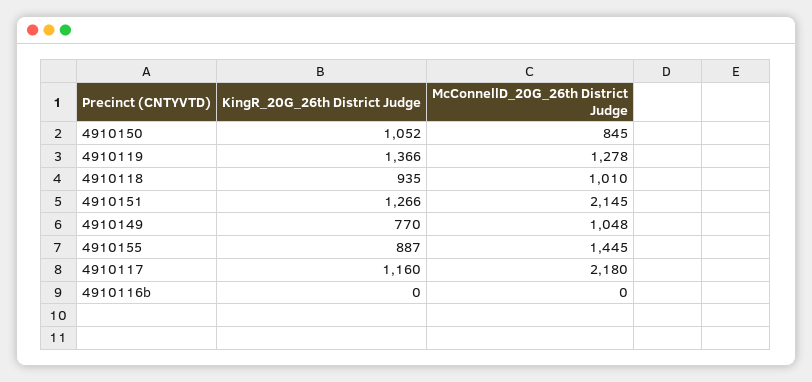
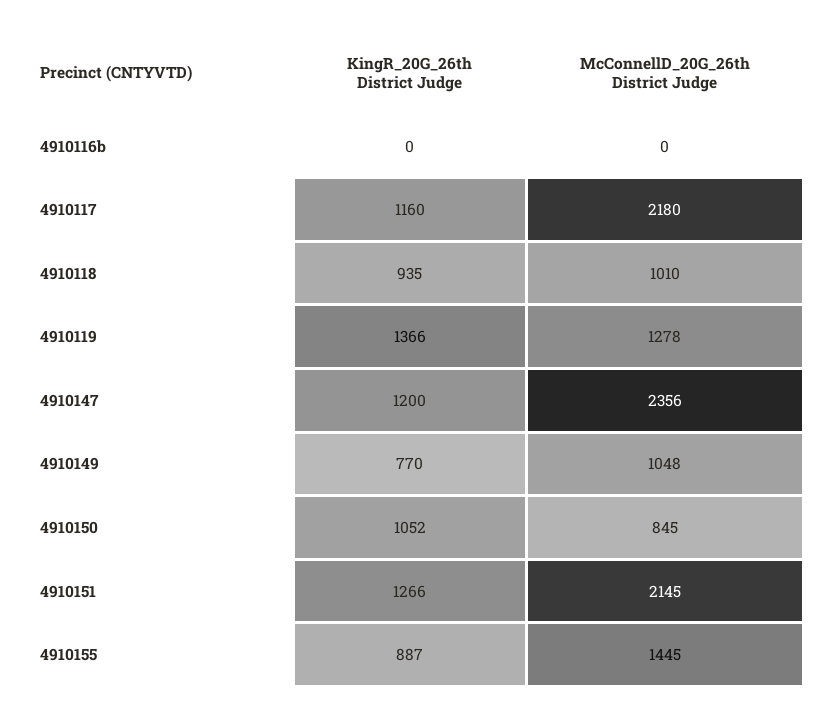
  {
    "KingR_20G_26th District Judge": {
      "4910150": 1052,
      "4910119": 1366,
      "4910118": 935,
      "4910151": 1266,
      "4910149": 770,
      "4910155": 887,
      "4910117": 1160,
-     "4910116b": 0
+     "4910116b": 0,
+     "4910147": 1200
    },
    "McConnellD_20G_26th District Judge": {
      "4910150": 845,
      "4910119": 1278,
      "4910118": 1010,
      "4910151": 2145,
      "4910149": 1048,
      "4910155": 1445,
      "4910117": 2180,
-     "4910116b": 0
+     "4910116b": 0,
+     "4910147": 2356
    }
  }

